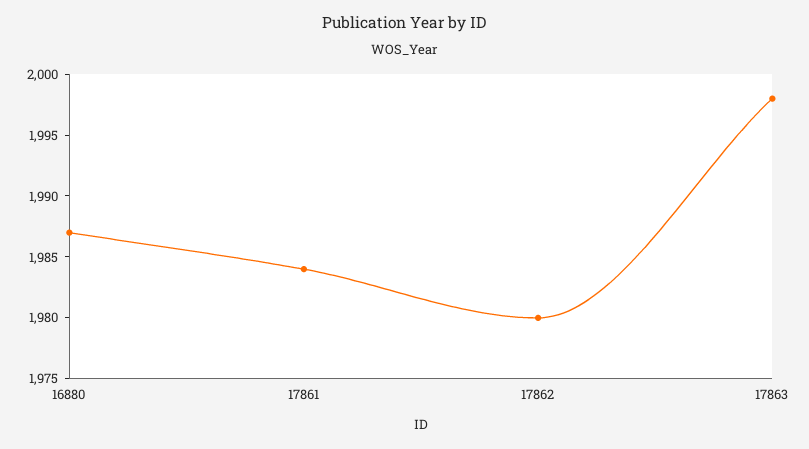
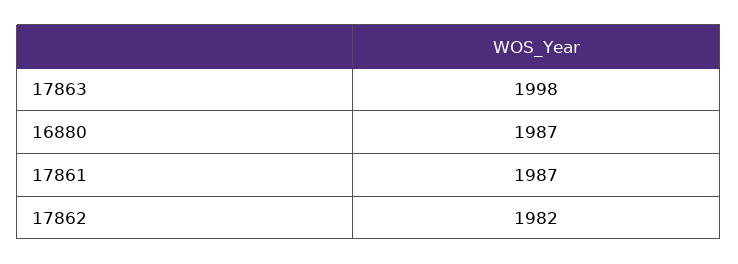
  {
    "16880": 1987,
-   "17861": 1984,
+   "17861": 1987,
-   "17862": 1980,
+   "17862": 1982,
    "17863": 1998
  }

